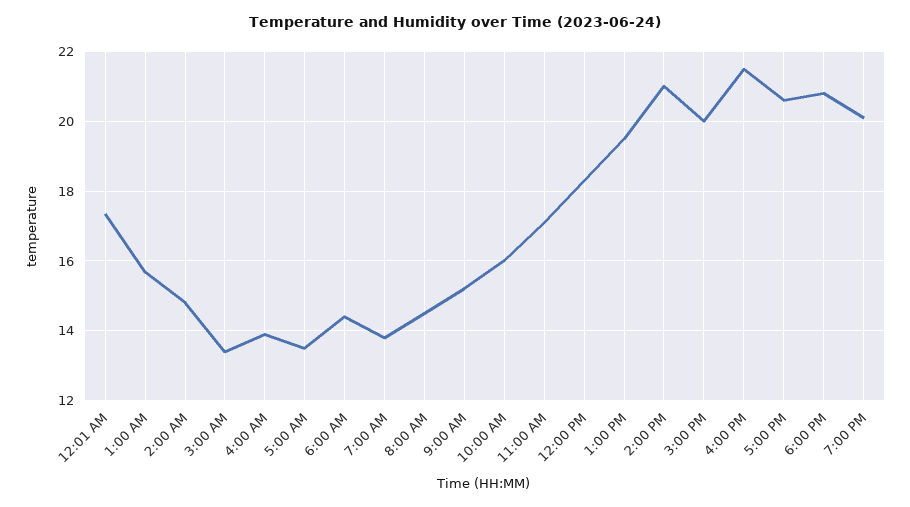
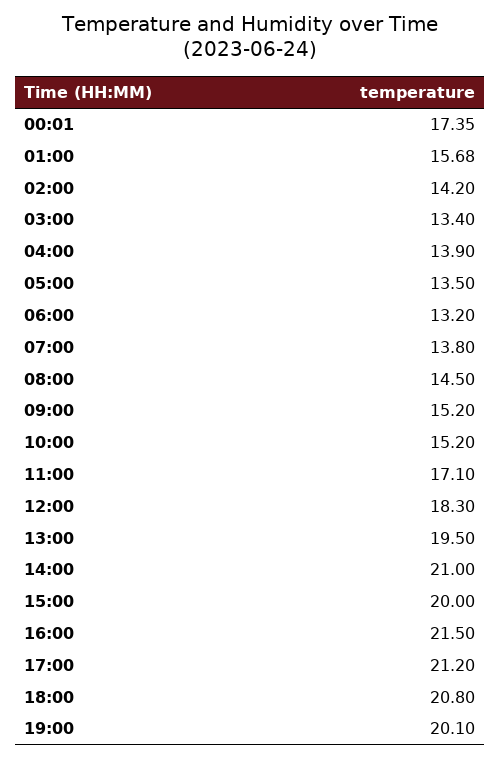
  {
    "12:01 AM": 17.35,
    "1:00 AM": 15.68,
-   "2:00 AM": 14.8,
+   "2:00 AM": 14.2,
    "3:00 AM": 13.4,
    "4:00 AM": 13.9,
    "5:00 AM": 13.5,
-   "6:00 AM": 14.4,
+   "6:00 AM": 13.2,
    "7:00 AM": 13.8,
    "8:00 AM": 14.5,
    "9:00 AM": 15.2,
-   "10:00 AM": 16,
+   "10:00 AM": 15.2,
    "11:00 AM": 17.1,
    "12:00 PM": 18.3,
    "1:00 PM": 19.5,
    "2:00 PM": 21,
    "3:00 PM": 20,
    "4:00 PM": 21.5,
-   "5:00 PM": 20.6,
+   "5:00 PM": 21.2,
    "6:00 PM": 20.8,
    "7:00 PM": 20.1
  }

